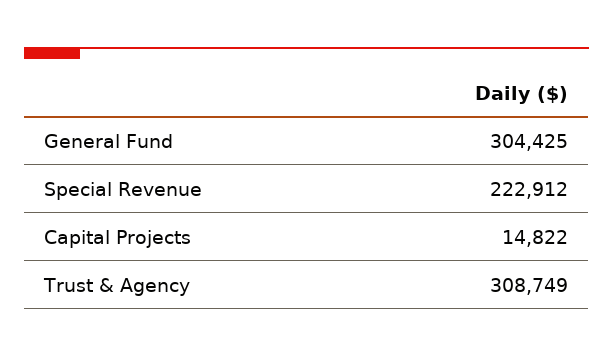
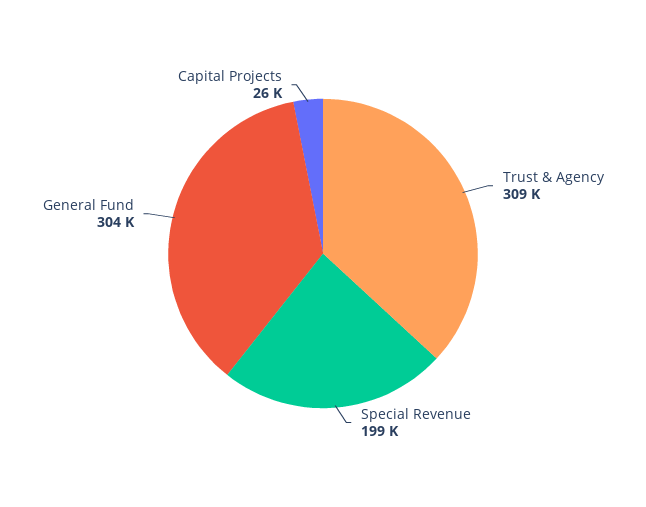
  {
    "General Fund": 304425,
-   "Special Revenue": 222912,
+   "Special Revenue": 199000,
-   "Capital Projects": 14822,
+   "Capital Projects": 26000,
    "Trust & Agency": 308749
  }

